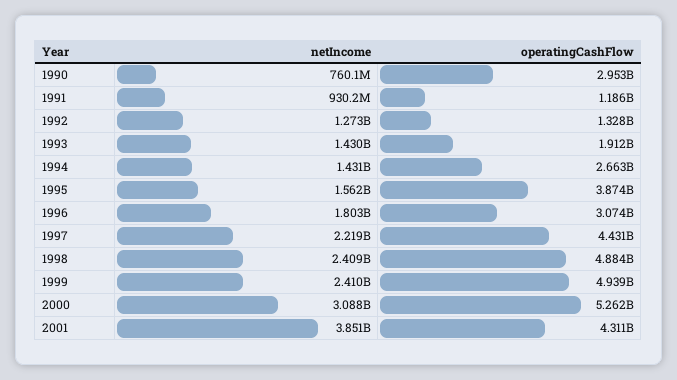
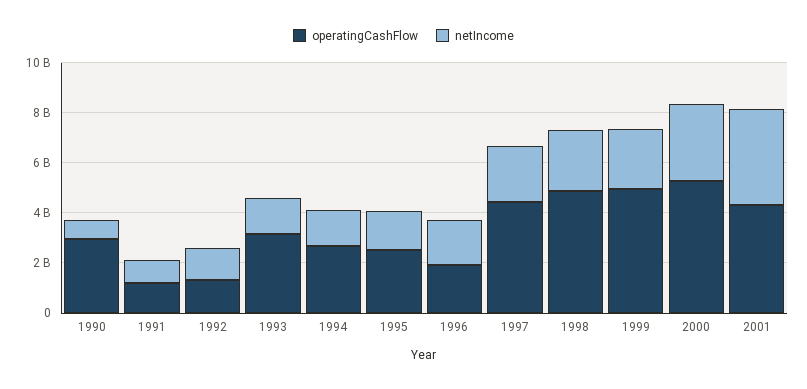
  {
    "netIncome": {
      "1990": 760100000,
      "1991": 930200000,
      "1992": 1273000000,
      "1993": 1430000000,
      "1994": 1431000000,
      "1995": 1562000000,
      "1996": 1803000000,
      "1997": 2219000000,
      "1998": 2409000000,
      "1999": 2410000000,
      "2000": 3088000000,
      "2001": 3851000000
    },
    "operatingCashFlow": {
      "1990": 2953000000,
      "1991": 1186000000,
      "1992": 1328000000,
-     "1993": 1912000000,
+     "1993": 3000000000,
      "1994": 2663000000,
-     "1995": 3874000000,
+     "1995": 2500000000,
-     "1996": 3074000000,
+     "1996": 2000000000,
      "1997": 4431000000,
      "1998": 4884000000,
      "1999": 4939000000,
      "2000": 5262000000,
      "2001": 4311000000
    }
  }

